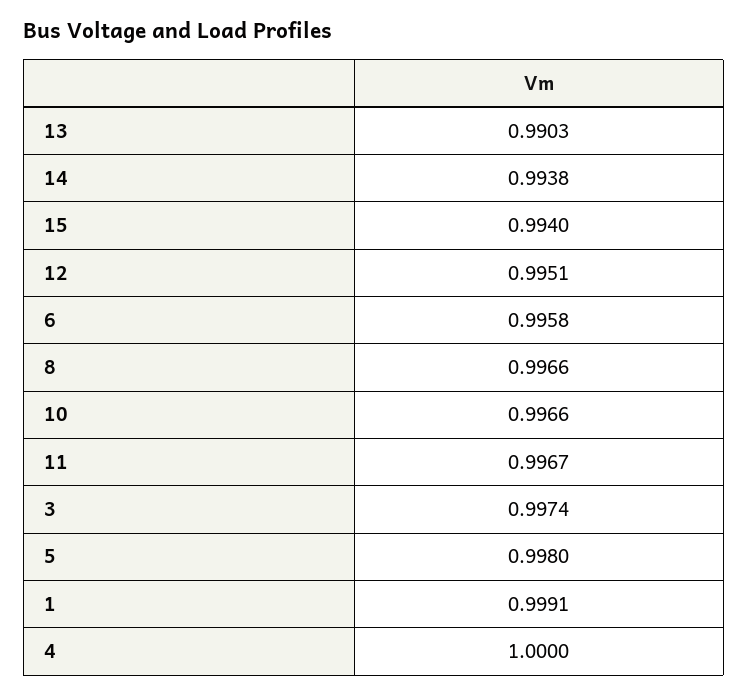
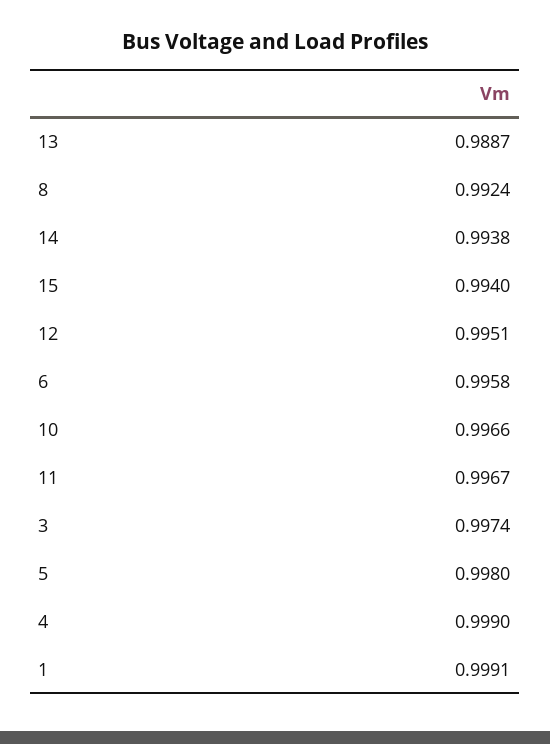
  {
-   "13": 0.9903,
+   "13": 0.9887,
    "14": 0.9938,
    "15": 0.994,
    "12": 0.9951,
    "6": 0.9958,
-   "8": 0.9966,
+   "8": 0.9924,
    "10": 0.9966,
    "11": 0.9967,
    "3": 0.9974,
    "5": 0.998,
    "1": 0.9991,
-   "4": 1
+   "4": 0.999
  }

